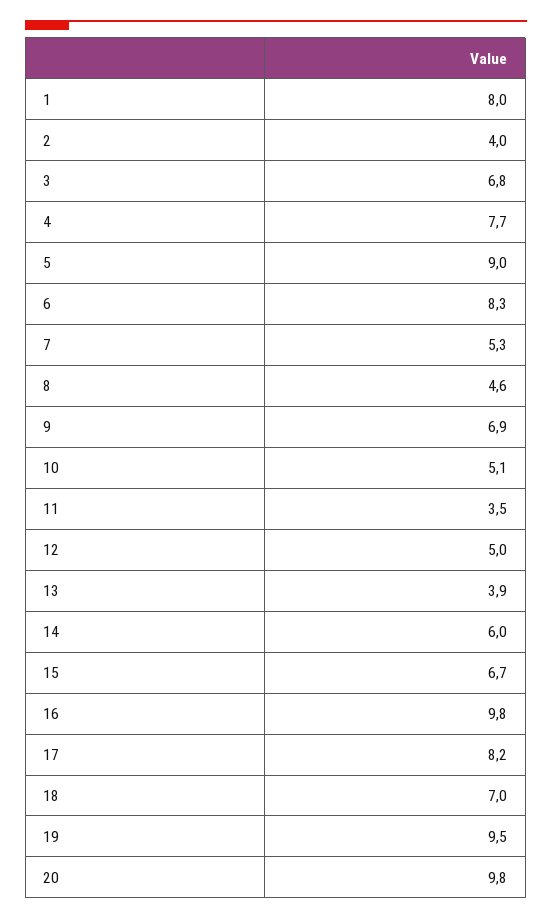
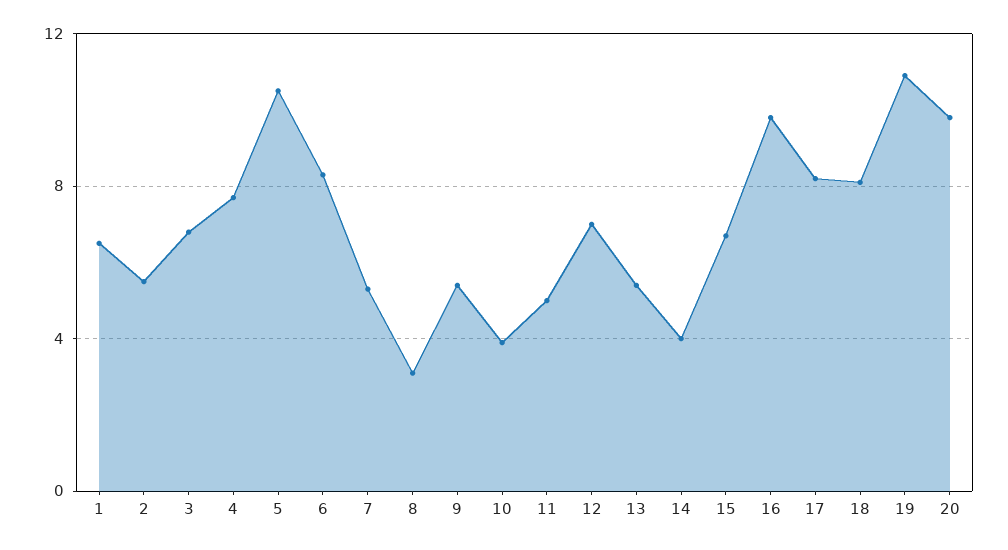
  {
-   "1": 8,
+   "1": 6.5,
-   "2": 4,
+   "2": 5.5,
    "3": 6.8,
    "4": 7.7,
-   "5": 9,
+   "5": 10.5,
    "6": 8.3,
    "7": 5.3,
-   "8": 4.6,
+   "8": 3,
-   "9": 6.9,
+   "9": 5.5,
-   "10": 5.1,
+   "10": 4,
-   "11": 3.5,
+   "11": 5,
-   "12": 5,
+   "12": 7,
-   "13": 3.9,
+   "13": 5.5,
-   "14": 6,
+   "14": 4,
    "15": 6.7,
    "16": 9.8,
    "17": 8.2,
-   "18": 7,
+   "18": 8,
-   "19": 9.5,
+   "19": 11,
    "20": 9.8
  }

